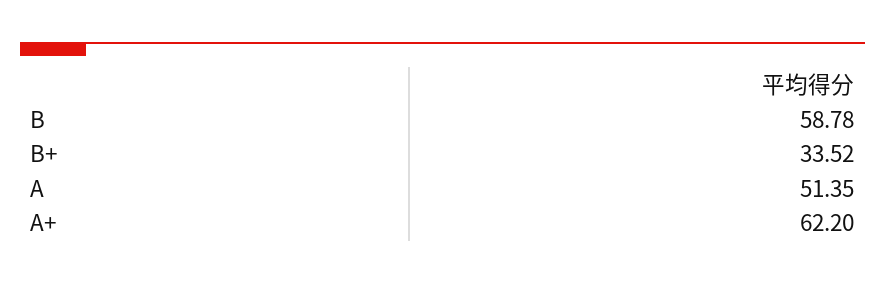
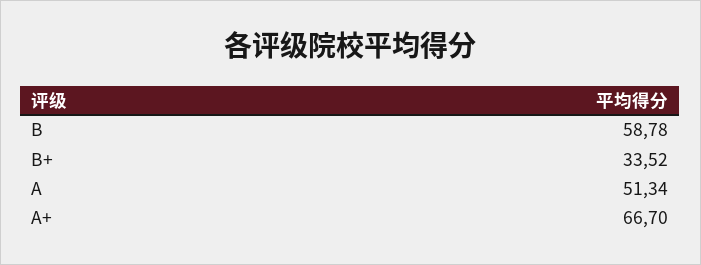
  {
    "B": 58.78,
    "B+": 33.52,
-   "A": 51.35,
+   "A": 51.34,
-   "A+": 62.2
+   "A+": 66.7
  }

